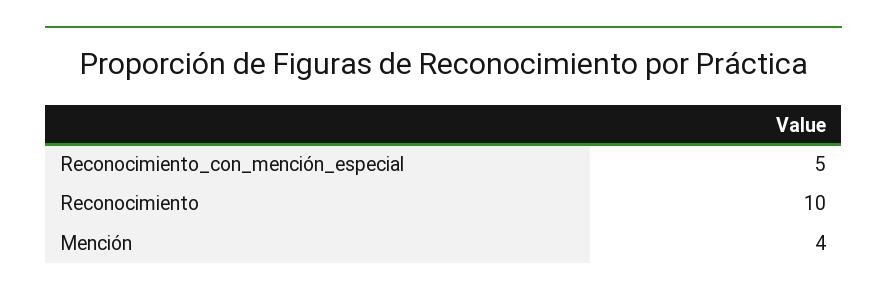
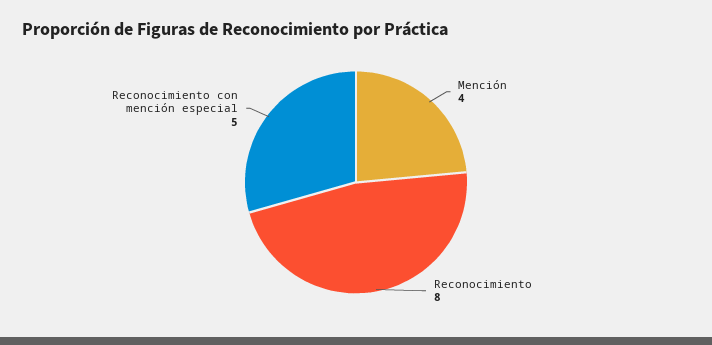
  {
    "Reconocimiento_con_mención_especial": 5,
-   "Reconocimiento": 10,
+   "Reconocimiento": 8,
    "Mención": 4
  }

